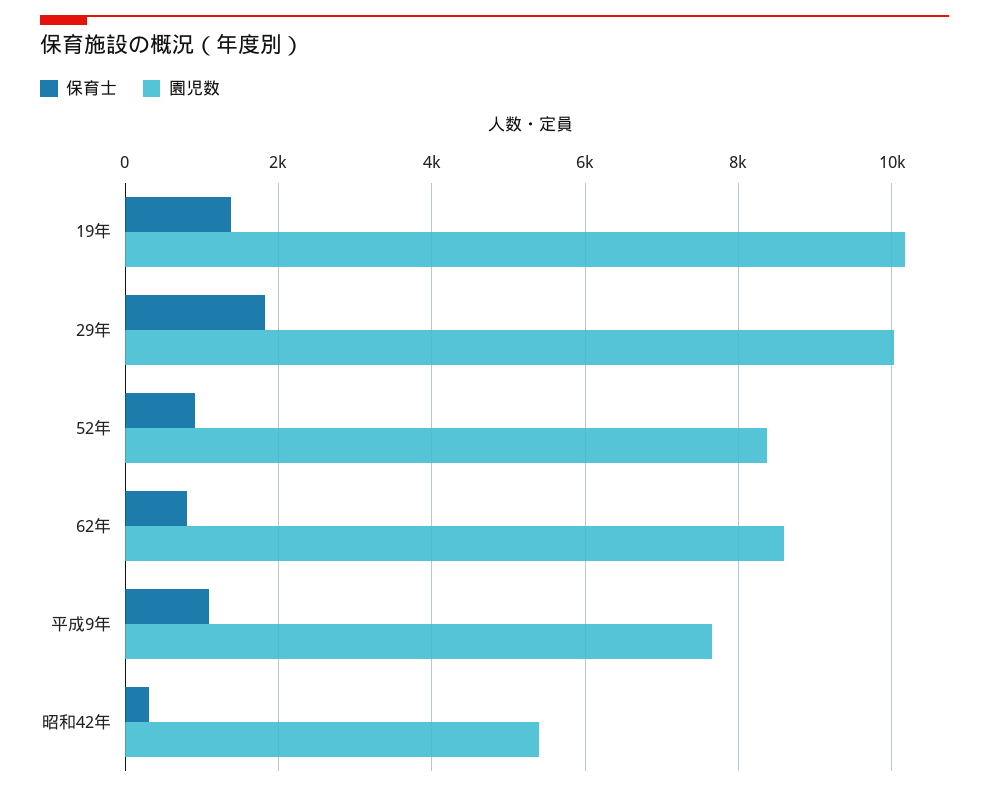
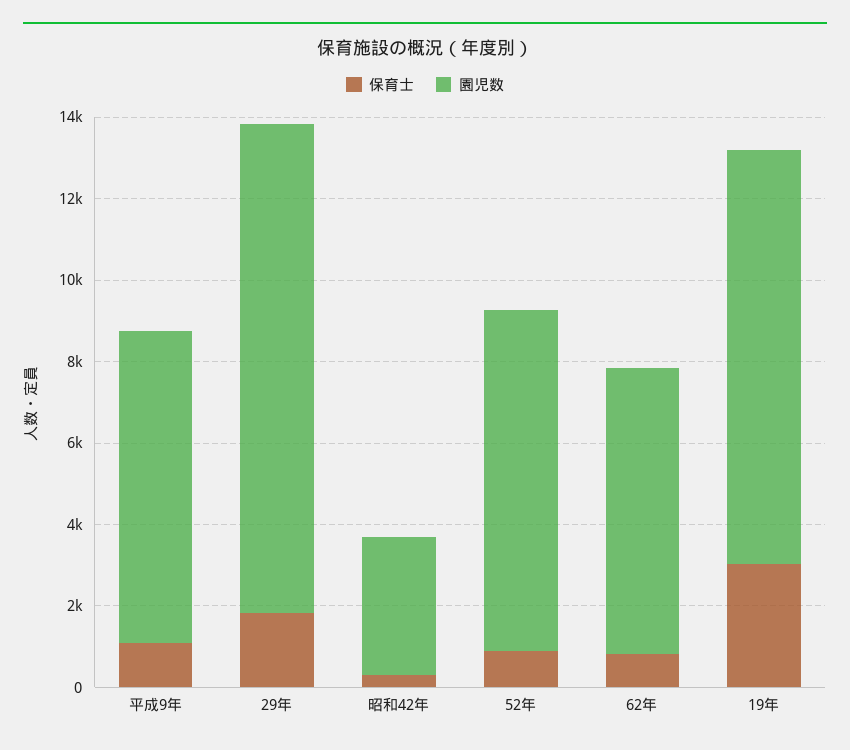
  {
    "保育士": {
-     "19年": 1400,
+     "19年": 3000,
      "29年": 1800,
      "52年": 1000,
      "62年": 800,
      "平成9年": 1000,
      "昭和42年": 400
    },
    "園児数": {
      "19年": 10200,
-     "29年": 10000,
+     "29年": 12000,
      "52年": 8400,
-     "62年": 8600,
+     "62年": 7000,
      "平成9年": 7600,
-     "昭和42年": 5400
+     "昭和42年": 3500
    }
  }

